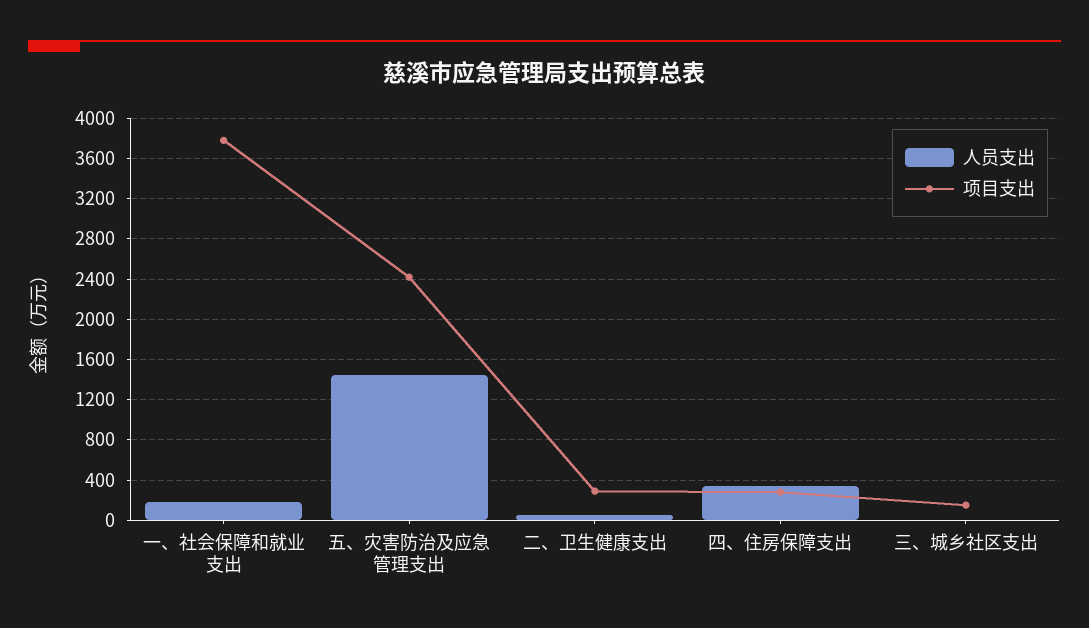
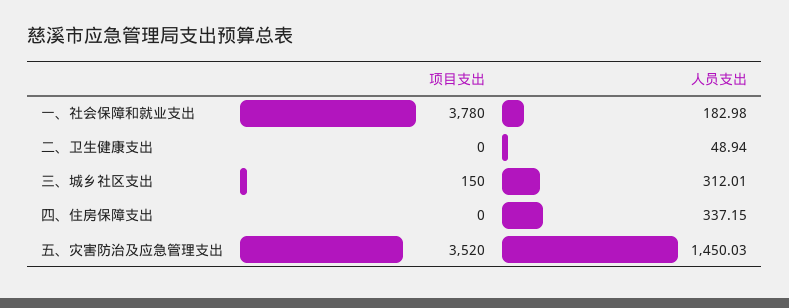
  {
    "人员支出": {
      "一、社会保障和就业支出": 182.98,
      "五、灾害防治及应急管理支出": 1450.03,
      "二、卫生健康支出": 48.94,
      "四、住房保障支出": 337.15,
-     "三、城乡社区支出": 0
+     "三、城乡社区支出": 312.01
    },
    "项目支出": {
      "一、社会保障和就业支出": 3780,
-     "五、灾害防治及应急管理支出": 2400,
+     "五、灾害防治及应急管理支出": 3520,
-     "二、卫生健康支出": 300,
+     "二、卫生健康支出": 0,
-     "四、住房保障支出": 300,
+     "四、住房保障支出": 0,
      "三、城乡社区支出": 150
    }
  }

